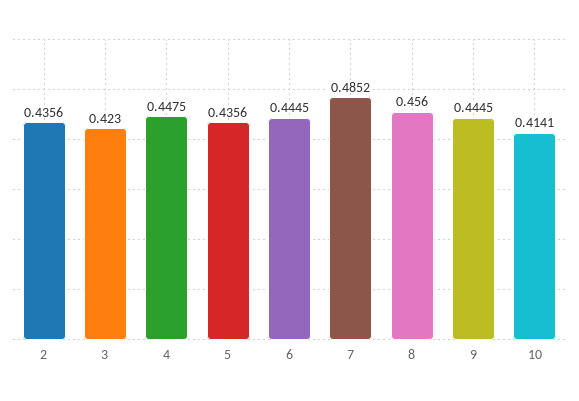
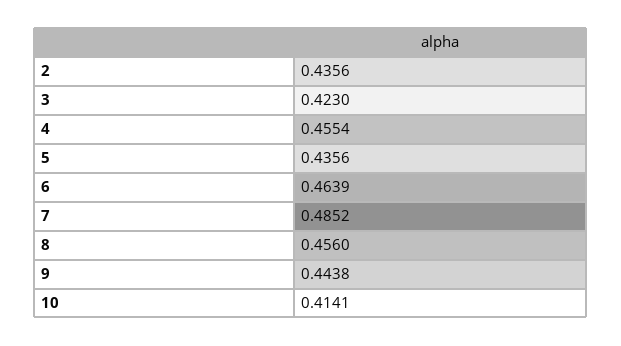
  {
    "2": 0.4356,
    "3": 0.423,
-   "4": 0.4475,
+   "4": 0.4554,
    "5": 0.4356,
-   "6": 0.4445,
+   "6": 0.4639,
    "7": 0.4852,
    "8": 0.456,
-   "9": 0.4445,
+   "9": 0.4438,
    "10": 0.4141
  }

